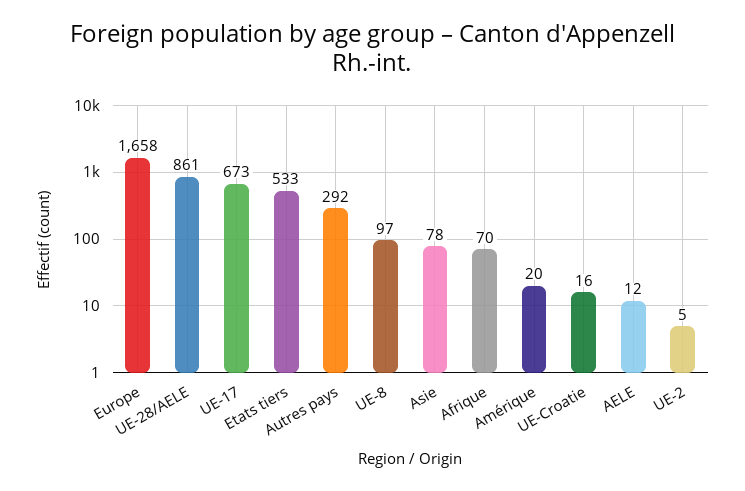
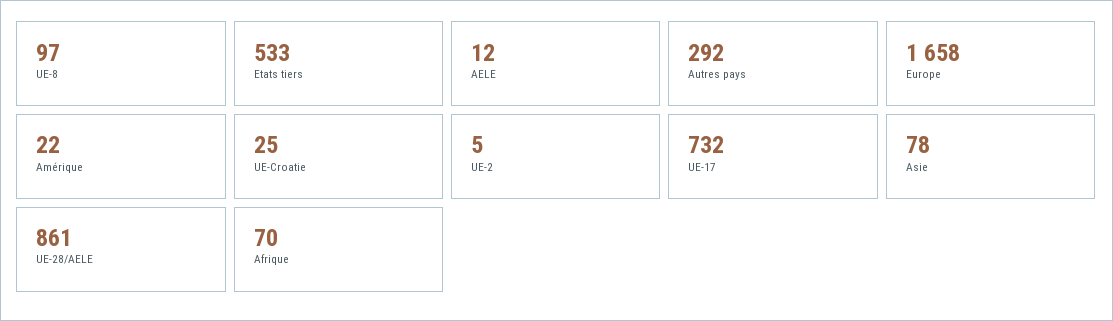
  {
    "Europe": 1658,
    "UE-28/AELE": 861,
-   "UE-17": 673,
+   "UE-17": 732,
    "Etats tiers": 533,
    "Autres pays": 292,
    "UE-8": 97,
    "Asie": 78,
    "Afrique": 70,
-   "Amérique": 20,
+   "Amérique": 22,
-   "UE-Croatie": 16,
+   "UE-Croatie": 25,
    "AELE": 12,
    "UE-2": 5
  }

